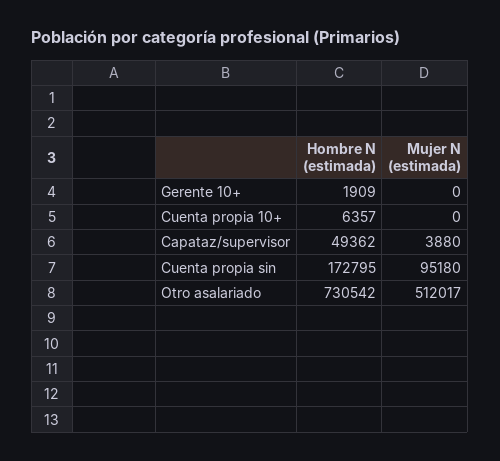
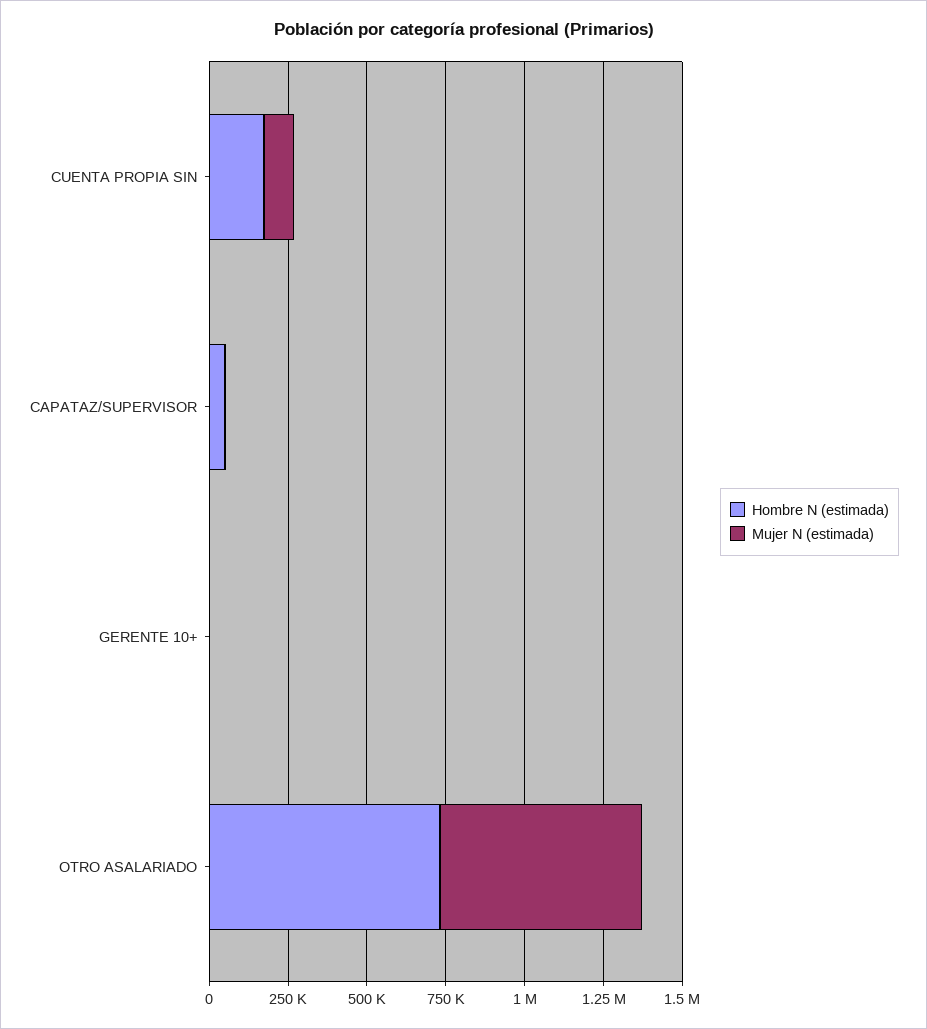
  {
    "Hombre N (estimada)": {
      "Gerente 10+": 1909,
-     "Cuenta propia 10+": 6357,
      "Capataz/supervisor": 49362,
      "Cuenta propia sin": 172795,
      "Otro asalariado": 730542
    },
    "Mujer N (estimada)": {
      "Gerente 10+": 0,
-     "Cuenta propia 10+": 0,
      "Capataz/supervisor": 3880,
      "Cuenta propia sin": 95180,
-     "Otro asalariado": 512017
+     "Otro asalariado": 650000
    }
  }

